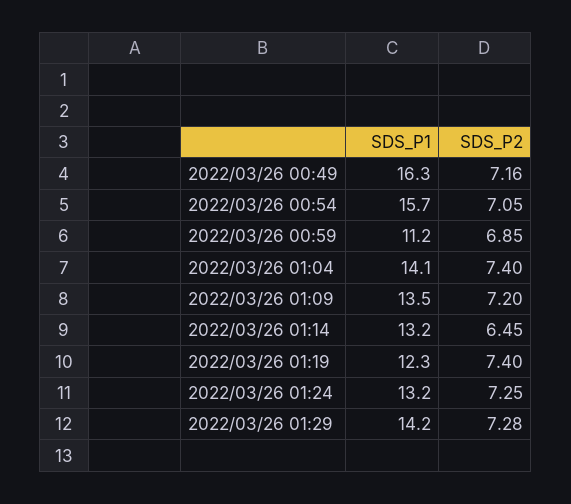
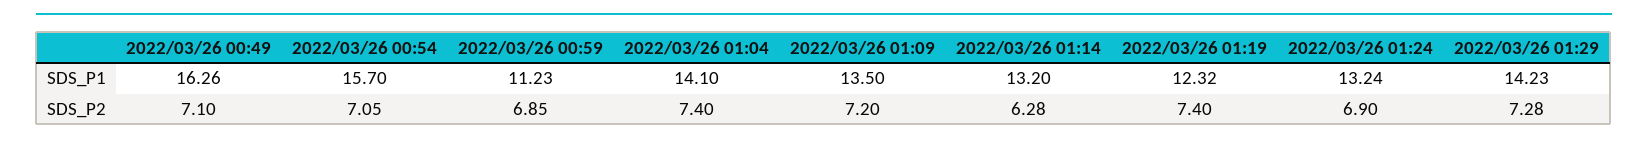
  {
    "SDS_P1": {
      "2022/03/26 00:49": 16.26,
      "2022/03/26 00:54": 15.7,
      "2022/03/26 00:59": 11.23,
      "2022/03/26 01:04": 14.1,
      "2022/03/26 01:09": 13.5,
      "2022/03/26 01:14": 13.2,
      "2022/03/26 01:19": 12.32,
      "2022/03/26 01:24": 13.24,
      "2022/03/26 01:29": 14.23
    },
    "SDS_P2": {
-     "2022/03/26 00:49": 7.16,
+     "2022/03/26 00:49": 7.1,
      "2022/03/26 00:54": 7.05,
      "2022/03/26 00:59": 6.85,
      "2022/03/26 01:04": 7.4,
      "2022/03/26 01:09": 7.2,
-     "2022/03/26 01:14": 6.45,
+     "2022/03/26 01:14": 6.28,
      "2022/03/26 01:19": 7.4,
-     "2022/03/26 01:24": 7.25,
+     "2022/03/26 01:24": 6.9,
      "2022/03/26 01:29": 7.28
    }
  }

